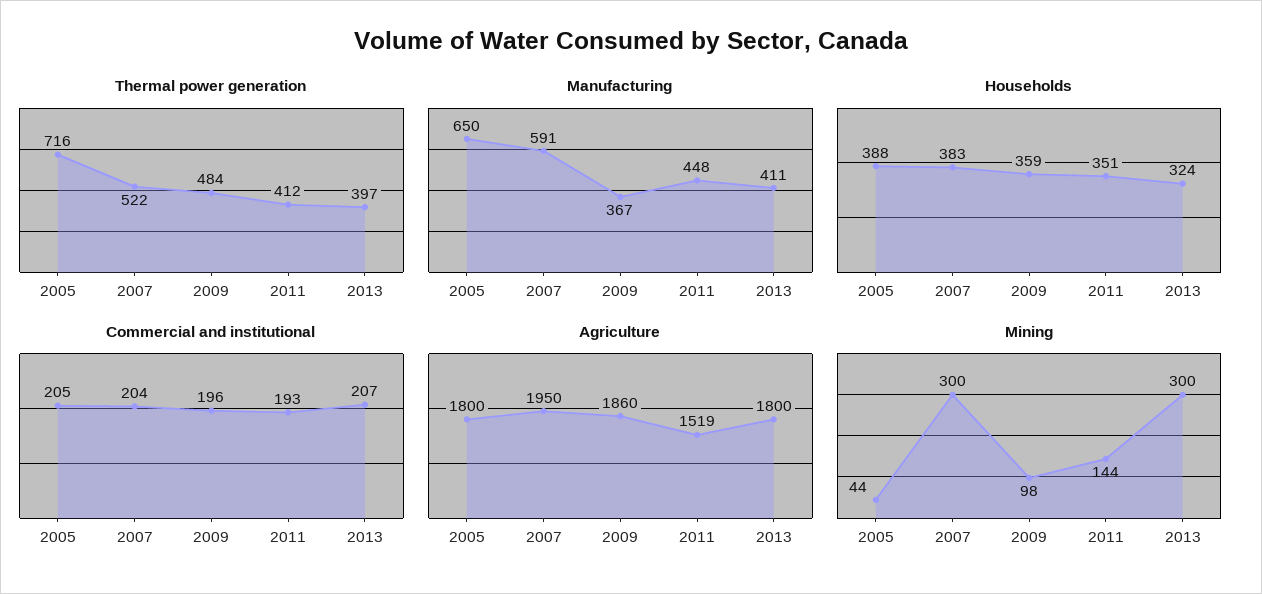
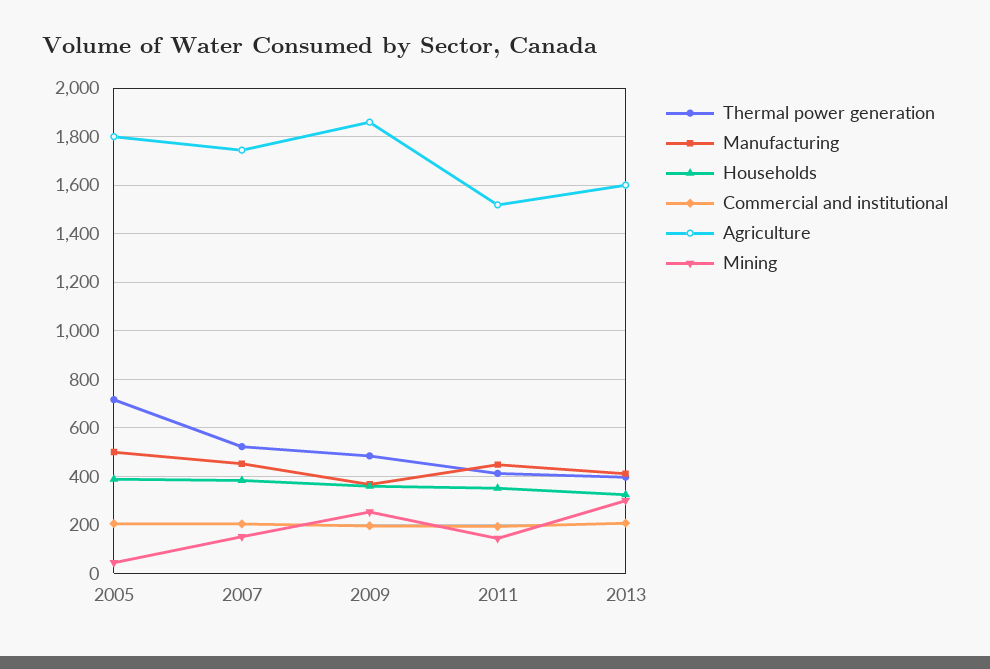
  {
    "Thermal power generation": {
      "2005": 716,
      "2007": 522,
      "2009": 484,
      "2011": 412,
      "2013": 397
    },
    "Manufacturing": {
-     "2005": 650,
+     "2005": 500,
-     "2007": 591,
+     "2007": 450,
      "2009": 367,
      "2011": 448,
      "2013": 411
    },
    "Households": {
      "2005": 388,
      "2007": 383,
      "2009": 359,
      "2011": 351,
      "2013": 324
    },
    "Commercial and institutional": {
      "2005": 205,
      "2007": 204,
      "2009": 196,
      "2011": 193,
      "2013": 207
    },
    "Agriculture": {
      "2005": 1800,
-     "2007": 1950,
+     "2007": 1750,
      "2009": 1860,
      "2011": 1519,
-     "2013": 1800
+     "2013": 1600
    },
    "Mining": {
      "2005": 44,
-     "2007": 300,
+     "2007": 150,
-     "2009": 98,
+     "2009": 250,
      "2011": 144,
      "2013": 300
    }
  }

